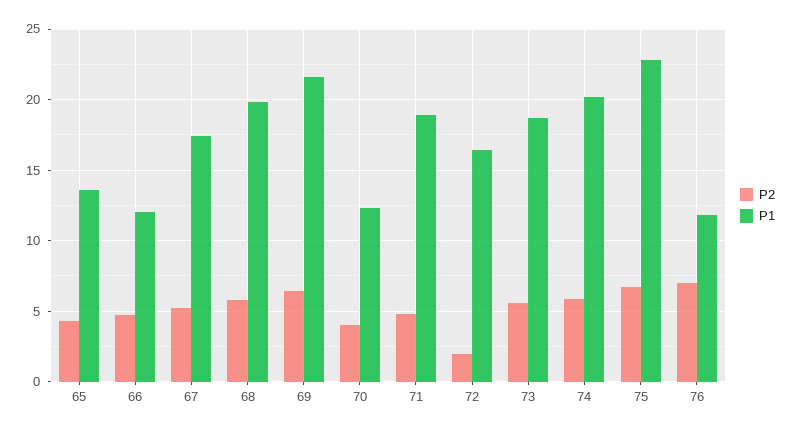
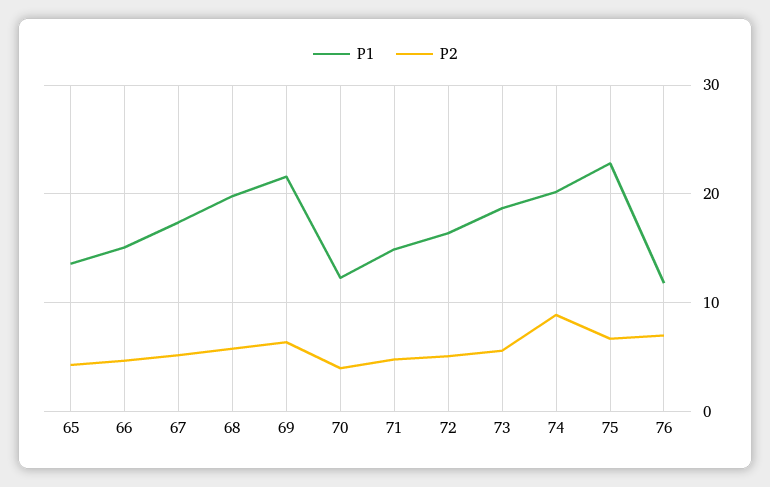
  {
    "P2": {
      "65": 4.5,
      "66": 4.5,
      "67": 5,
      "68": 6,
      "69": 6.5,
      "70": 4,
      "71": 5,
-     "72": 2,
+     "72": 5,
      "73": 5.5,
-     "74": 6,
+     "74": 9,
      "75": 6.5,
      "76": 7
    },
    "P1": {
      "65": 13.5,
-     "66": 12,
+     "66": 15,
      "67": 17.5,
      "68": 20,
      "69": 21.5,
      "70": 12.5,
-     "71": 19,
+     "71": 15,
      "72": 16.5,
      "73": 18.5,
      "74": 20,
      "75": 23,
      "76": 12
    }
  }

